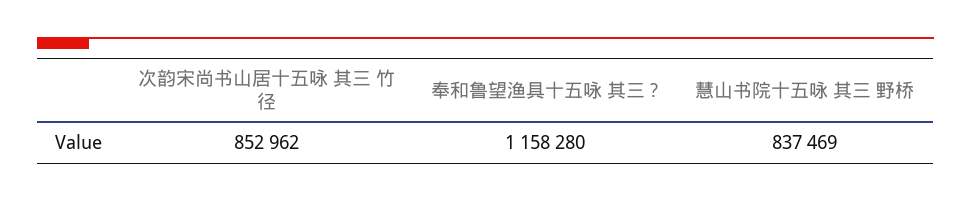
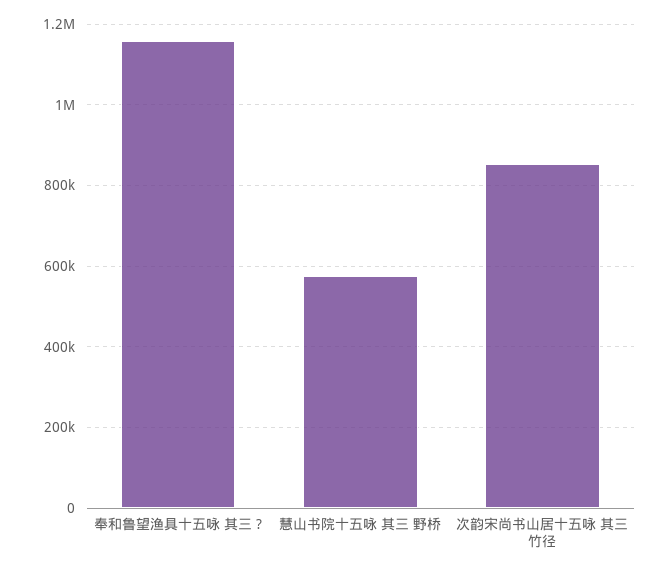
  {
    "次韵宋尚书山居十五咏 其三 竹径": 852962,
    "奉和鲁望渔具十五咏 其三 ?": 1158280,
-   "慧山书院十五咏 其三 野桥": 837469
+   "慧山书院十五咏 其三 野桥": 580000
  }

